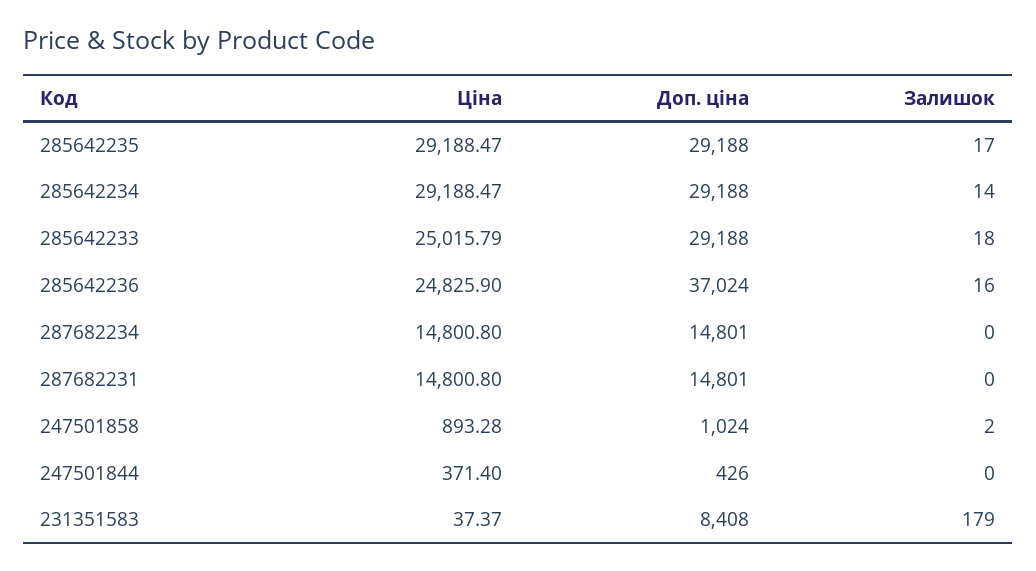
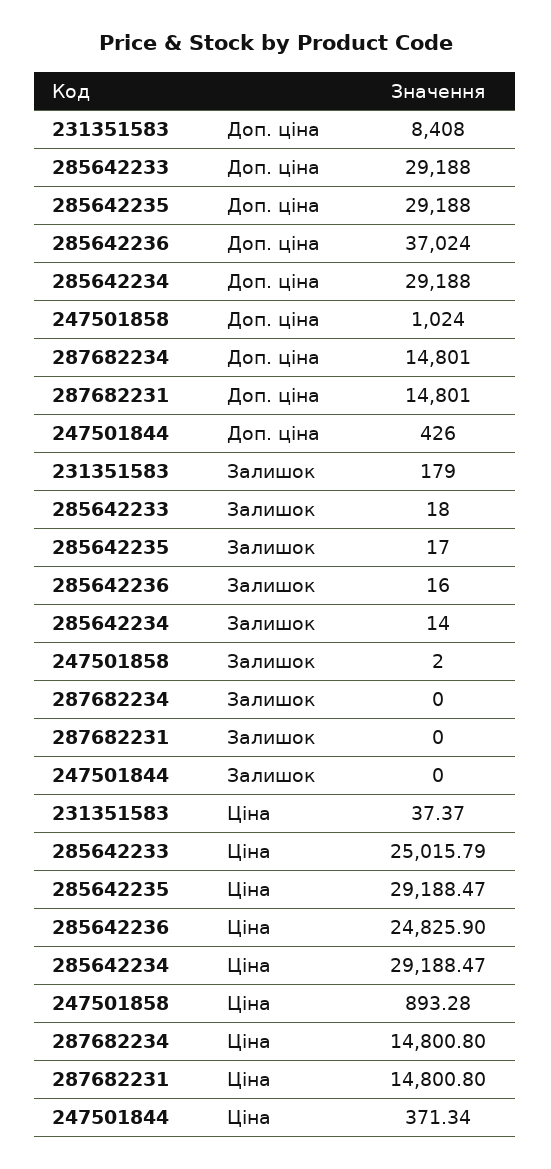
  {
    "Ціна": {
      "285642235": 29188.47,
      "285642234": 29188.47,
      "285642233": 25015.79,
      "285642236": 24825.9,
      "287682234": 14800.8,
      "287682231": 14800.8,
      "247501858": 893.28,
-     "247501844": 371.4,
+     "247501844": 371.34,
      "231351583": 37.37
    },
    "Доп. ціна": {
      "285642235": 29188,
      "285642234": 29188,
      "285642233": 29188,
      "285642236": 37024,
      "287682234": 14801,
      "287682231": 14801,
      "247501858": 1024,
      "247501844": 426,
      "231351583": 8408
    },
    "Залишок": {
      "285642235": 17,
      "285642234": 14,
      "285642233": 18,
      "285642236": 16,
      "287682234": 0,
      "287682231": 0,
      "247501858": 2,
      "247501844": 0,
      "231351583": 179
    }
  }

